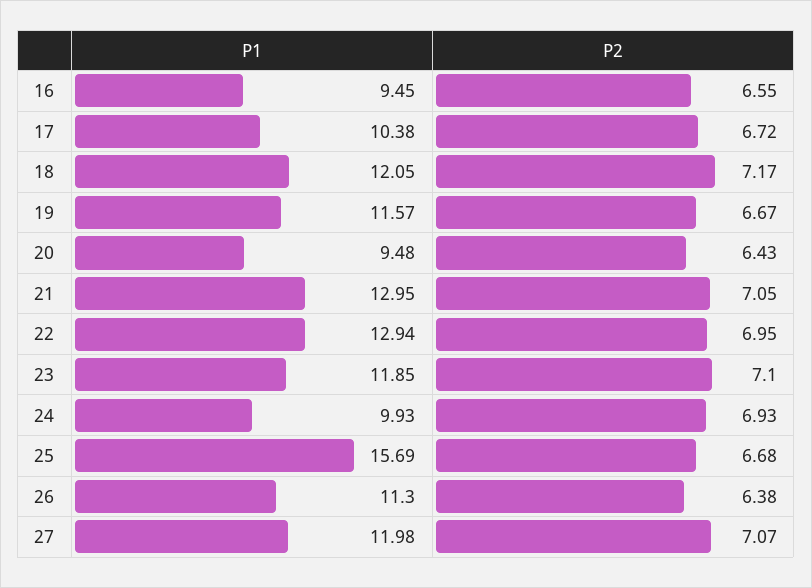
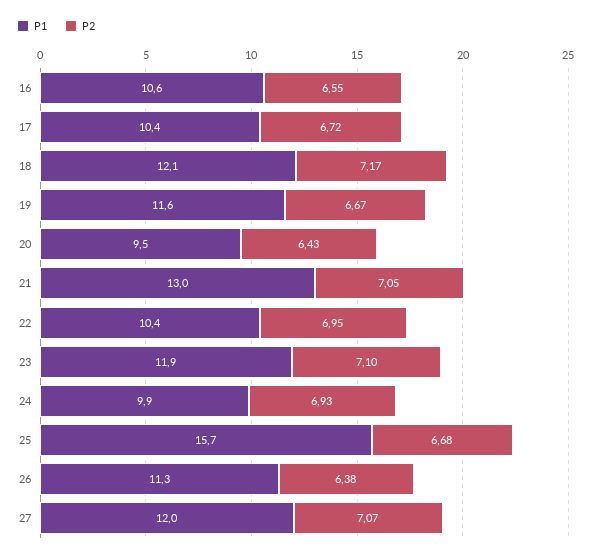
  {
    "P1": {
-     "16": 9.45,
+     "16": 10.6,
      "17": 10.38,
      "18": 12.05,
      "19": 11.57,
      "20": 9.48,
      "21": 12.95,
-     "22": 12.94,
+     "22": 10.4,
      "23": 11.85,
      "24": 9.93,
      "25": 15.69,
      "26": 11.3,
      "27": 11.98
    },
    "P2": {
      "16": 6.55,
      "17": 6.72,
      "18": 7.17,
      "19": 6.67,
      "20": 6.43,
      "21": 7.05,
      "22": 6.95,
      "23": 7.1,
      "24": 6.93,
      "25": 6.68,
      "26": 6.38,
      "27": 7.07
    }
  }

